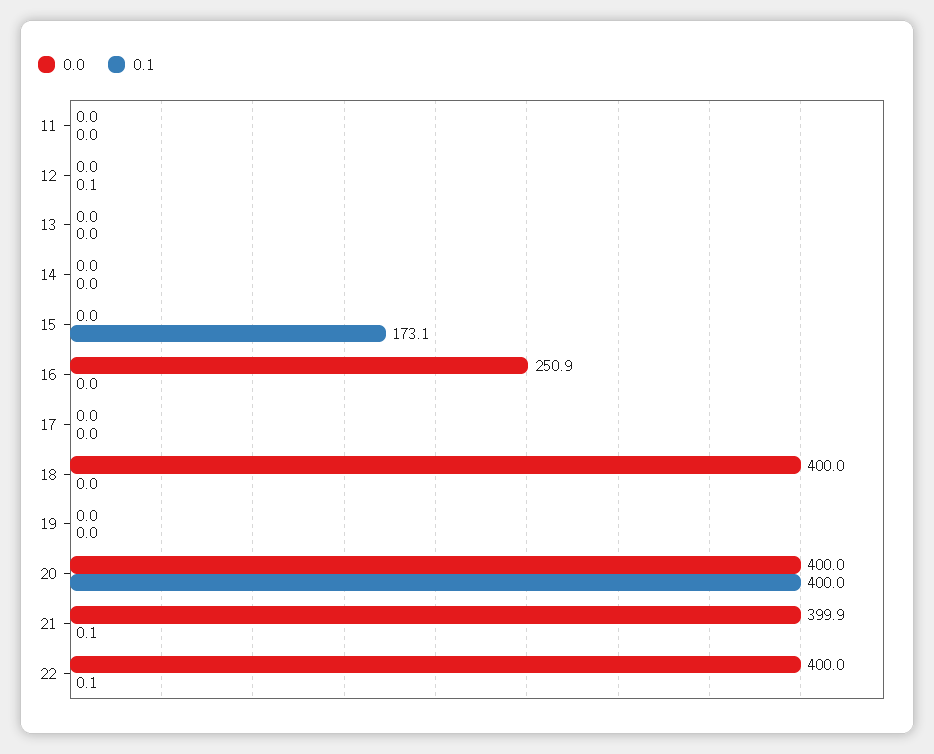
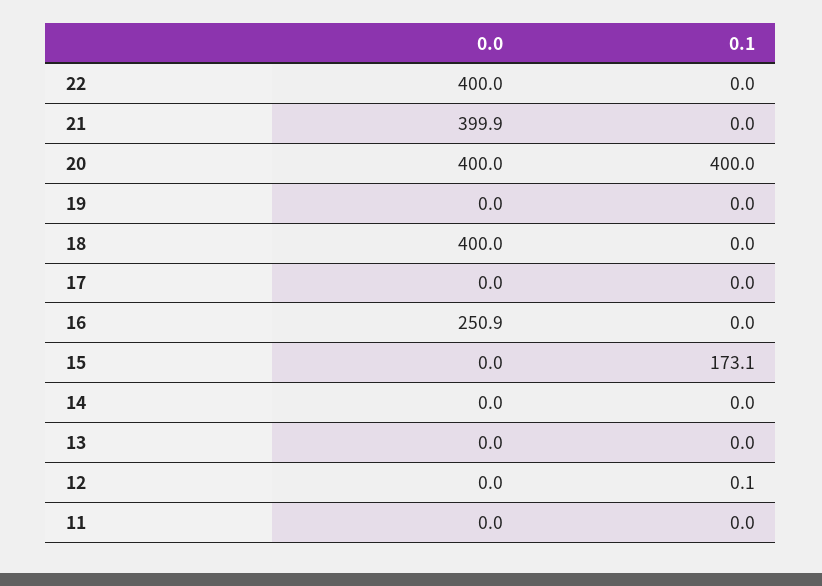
  {
    "0.0": {
      "11": 0,
      "12": 0,
      "13": 0,
      "14": 0,
      "15": 0,
      "16": 250.9,
      "17": 0,
      "18": 400,
      "19": 0,
      "20": 400,
      "21": 399.9,
      "22": 400
    },
    "0.1": {
      "11": 0,
      "12": 0.1,
      "13": 0,
      "14": 0,
      "15": 173.1,
      "16": 0,
      "17": 0,
      "18": 0,
      "19": 0,
      "20": 400,
-     "21": 0.1,
+     "21": 0,
-     "22": 0.1
+     "22": 0
    }
  }

